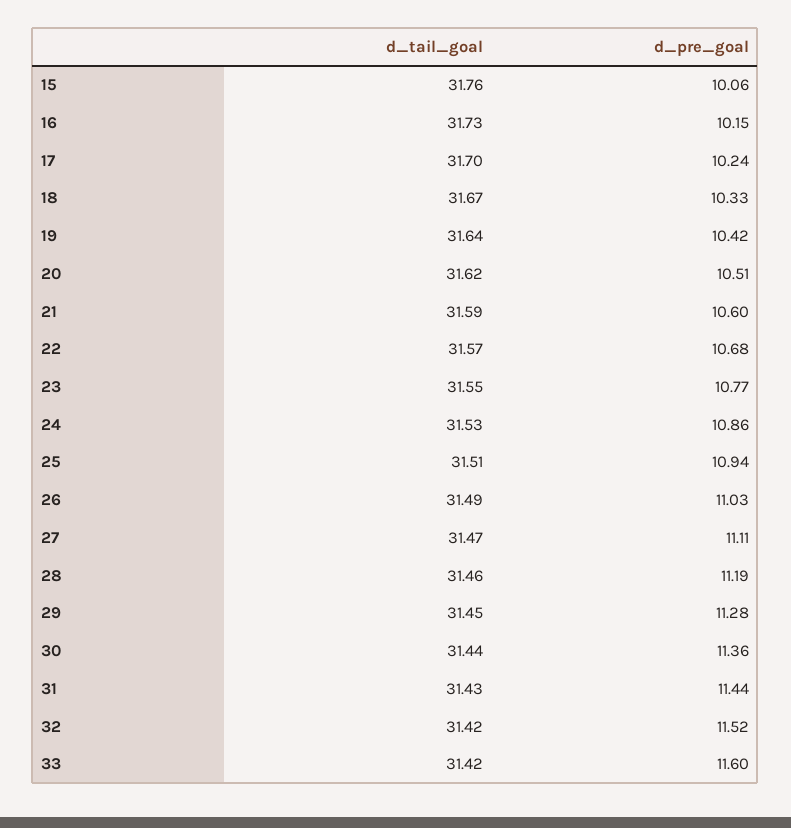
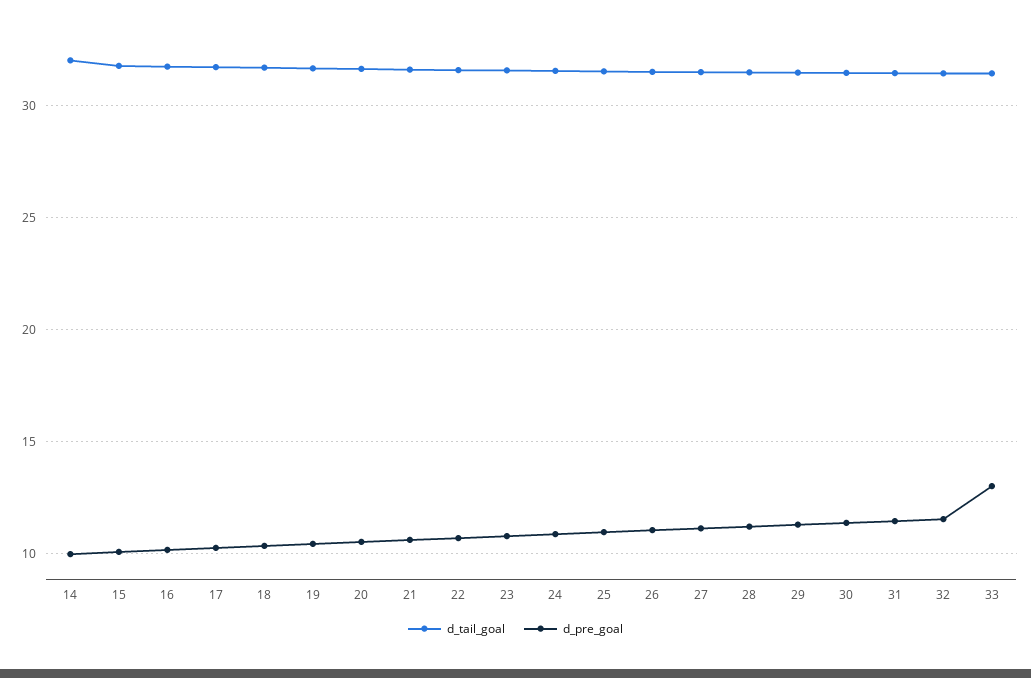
  {
    "d_tail_goal": {
      "15": 31.76,
      "16": 31.73,
      "17": 31.7,
      "18": 31.67,
      "19": 31.64,
      "20": 31.62,
      "21": 31.59,
      "22": 31.57,
      "23": 31.55,
      "24": 31.53,
      "25": 31.51,
      "26": 31.49,
      "27": 31.47,
      "28": 31.46,
      "29": 31.45,
      "30": 31.44,
      "31": 31.43,
      "32": 31.42,
-     "33": 31.42
+     "33": 31.42,
+     "14": 32
    },
    "d_pre_goal": {
      "15": 10.06,
      "16": 10.15,
      "17": 10.24,
      "18": 10.33,
      "19": 10.42,
      "20": 10.51,
      "21": 10.6,
      "22": 10.68,
      "23": 10.77,
      "24": 10.86,
      "25": 10.94,
      "26": 11.03,
      "27": 11.11,
      "28": 11.19,
      "29": 11.28,
      "30": 11.36,
      "31": 11.44,
      "32": 11.52,
-     "33": 11.6
+     "33": 13,
+     "14": 10
    }
  }

